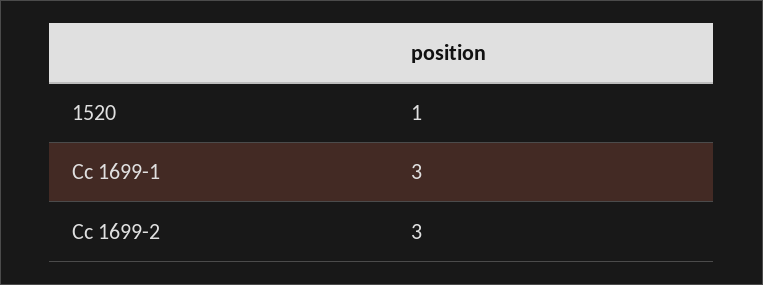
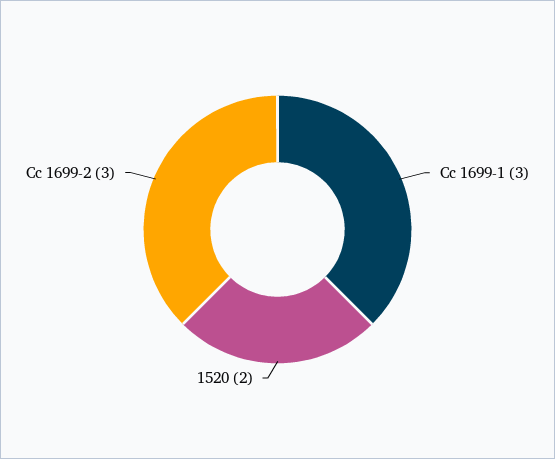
  {
-   "1520": 1,
+   "1520": 2,
    "Cc 1699-1": 3,
    "Cc 1699-2": 3
  }

